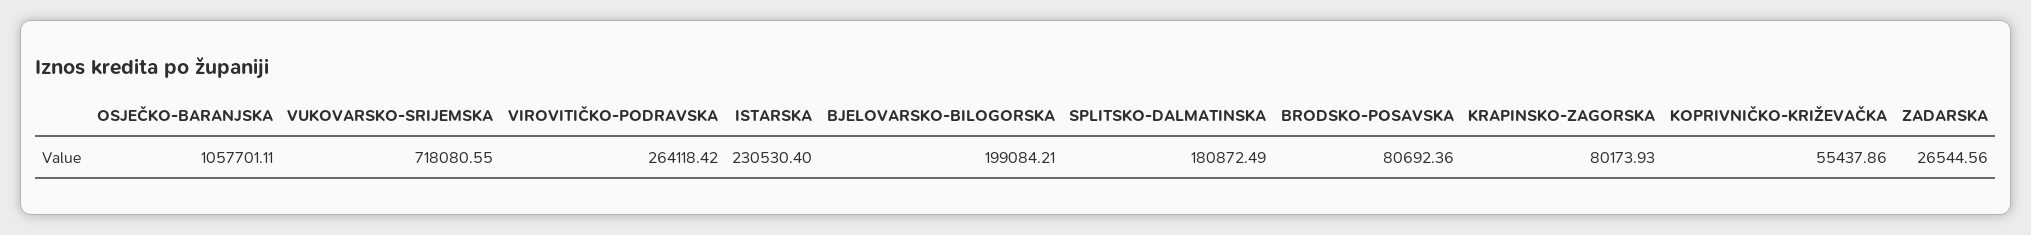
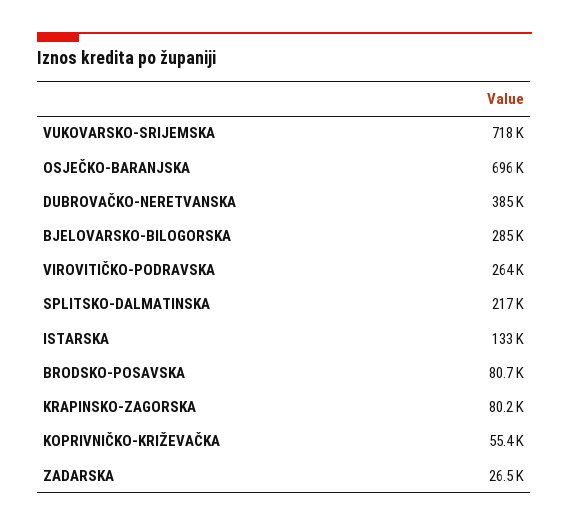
  {
-   "OSJEČKO-BARANJSKA": 1057701.11,
+   "OSJEČKO-BARANJSKA": 696000,
    "VUKOVARSKO-SRIJEMSKA": 718080.55,
    "VIROVITIČKO-PODRAVSKA": 264118.42,
-   "ISTARSKA": 230530.4,
+   "ISTARSKA": 133000,
-   "BJELOVARSKO-BILOGORSKA": 199084.21,
+   "BJELOVARSKO-BILOGORSKA": 285000,
-   "SPLITSKO-DALMATINSKA": 180872.49,
+   "SPLITSKO-DALMATINSKA": 217000,
    "BRODSKO-POSAVSKA": 80692.36,
    "KRAPINSKO-ZAGORSKA": 80173.93,
    "KOPRIVNIČKO-KRIŽEVAČKA": 55437.86,
-   "ZADARSKA": 26544.56
+   "ZADARSKA": 26544.56,
+   "DUBROVAČKO-NERETVANSKA": 385000
  }

